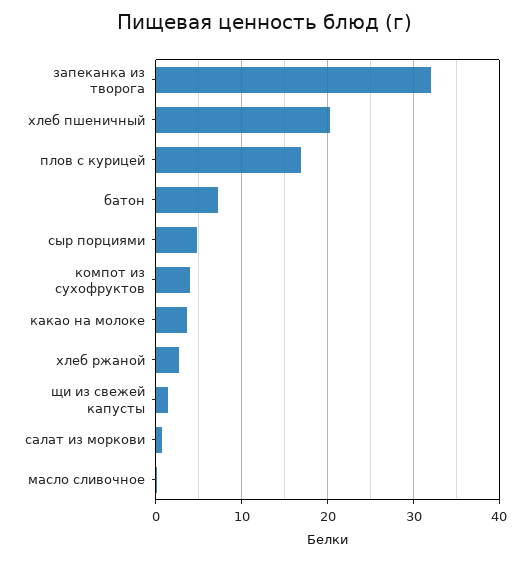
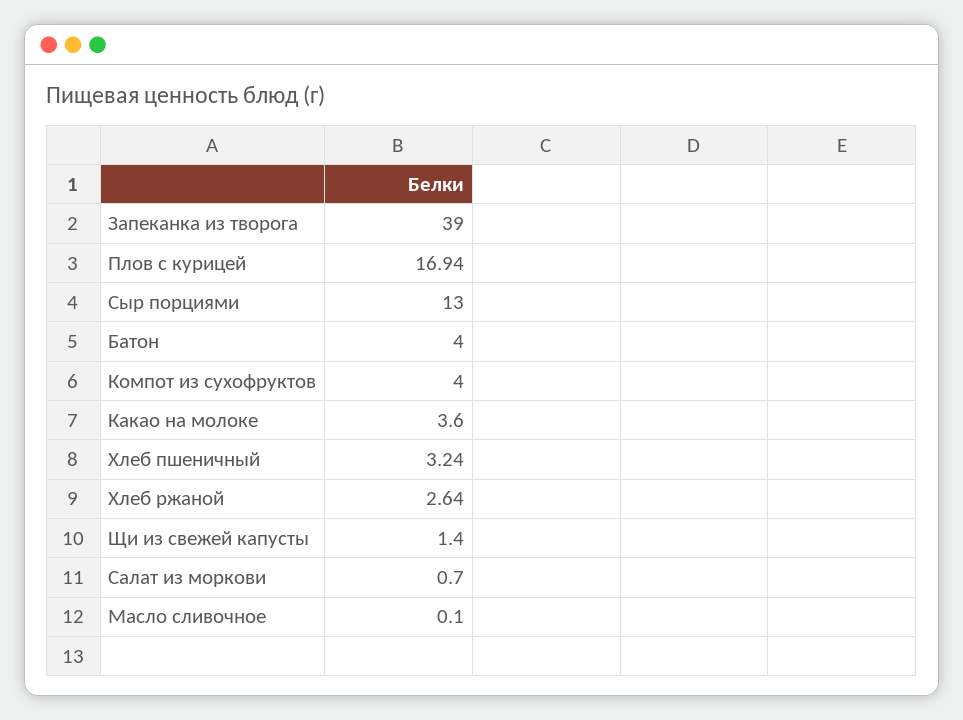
  {
-   "запеканка из творога": 32,
+   "запеканка из творога": 39,
-   "хлеб пшеничный": 20,
+   "хлеб пшеничный": 3.24,
    "плов с курицей": 16.94,
-   "батон": 7,
+   "батон": 4,
-   "сыр порциями": 5,
+   "сыр порциями": 13,
    "компот из сухофруктов": 4,
    "какао на молоке": 3.6,
    "хлеб ржаной": 2.64,
    "щи из свежей капусты": 1.4,
    "салат из моркови": 0.7,
    "масло сливочное": 0.1
  }

